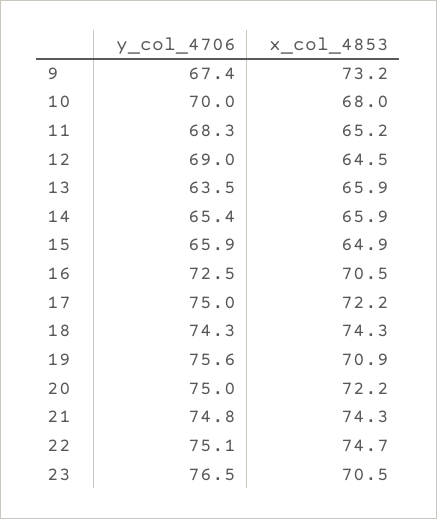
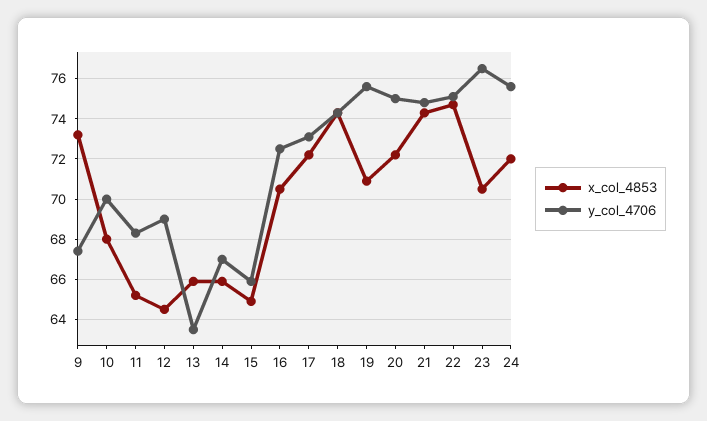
  {
    "y_col_4706": {
      "9": 67.4,
      "10": 70,
      "11": 68.3,
      "12": 69,
      "13": 63.5,
-     "14": 65.4,
+     "14": 67,
      "15": 65.9,
      "16": 72.5,
-     "17": 75,
+     "17": 73,
      "18": 74.3,
      "19": 75.6,
      "20": 75,
      "21": 74.8,
      "22": 75.1,
-     "23": 76.5
+     "23": 76.5,
+     "24": 75.5
    },
    "x_col_4853": {
      "9": 73.2,
      "10": 68,
      "11": 65.2,
      "12": 64.5,
      "13": 65.9,
      "14": 65.9,
      "15": 64.9,
      "16": 70.5,
      "17": 72.2,
      "18": 74.3,
      "19": 70.9,
      "20": 72.2,
      "21": 74.3,
      "22": 74.7,
-     "23": 70.5
+     "23": 70.5,
+     "24": 72
    }
  }

